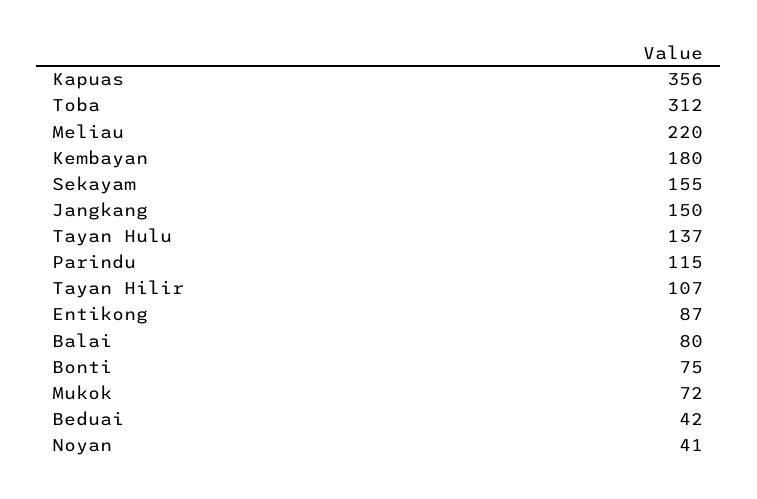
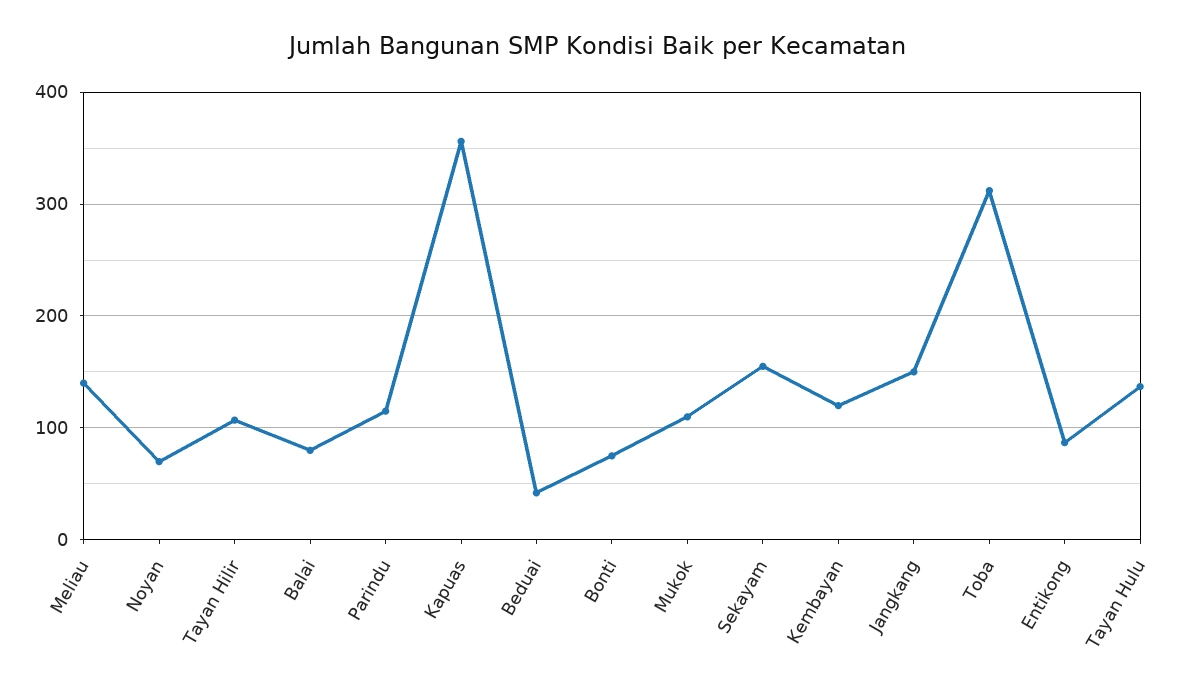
  {
    "Kapuas": 356,
    "Toba": 312,
-   "Meliau": 220,
+   "Meliau": 140,
-   "Kembayan": 180,
+   "Kembayan": 120,
    "Sekayam": 155,
    "Jangkang": 150,
    "Tayan Hulu": 137,
    "Parindu": 115,
    "Tayan Hilir": 107,
    "Entikong": 87,
    "Balai": 80,
    "Bonti": 75,
-   "Mukok": 72,
+   "Mukok": 110,
    "Beduai": 42,
-   "Noyan": 41
+   "Noyan": 70
  }

